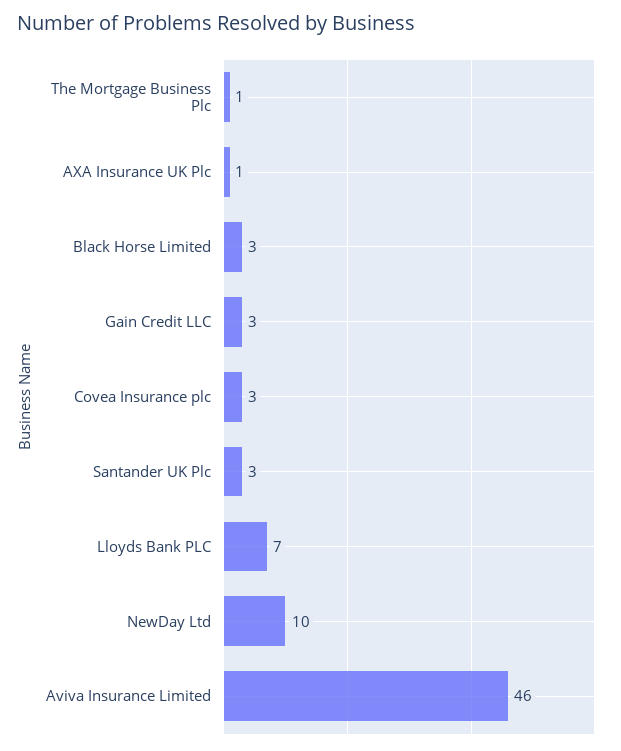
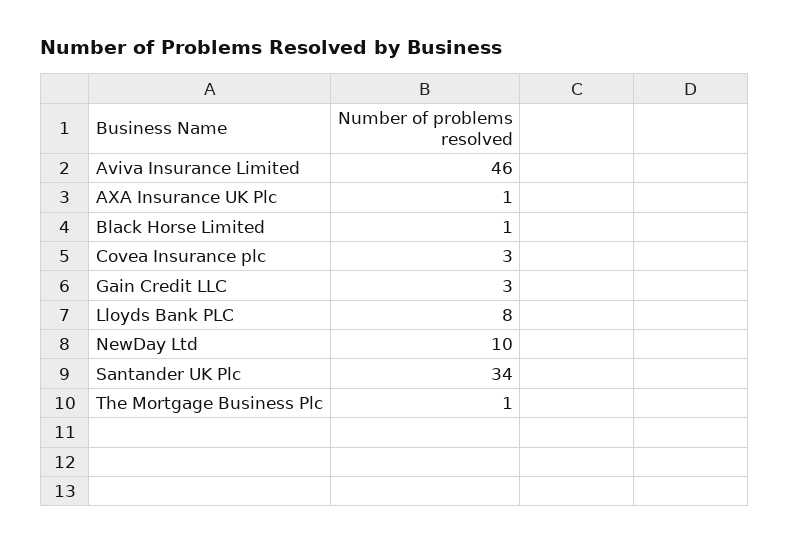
  {
    "The Mortgage Business Plc": 1,
    "AXA Insurance UK Plc": 1,
-   "Black Horse Limited": 3,
+   "Black Horse Limited": 1,
    "Gain Credit LLC": 3,
    "Covea Insurance plc": 3,
-   "Santander UK Plc": 3,
+   "Santander UK Plc": 34,
-   "Lloyds Bank PLC": 7,
+   "Lloyds Bank PLC": 8,
    "NewDay Ltd": 10,
    "Aviva Insurance Limited": 46
  }

